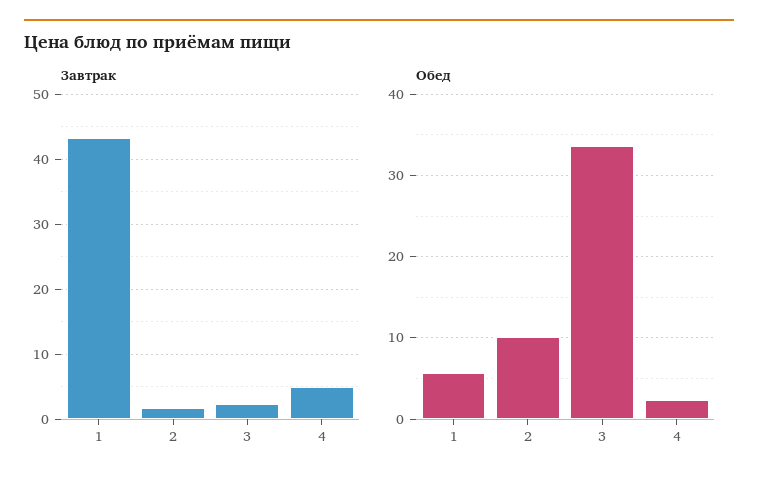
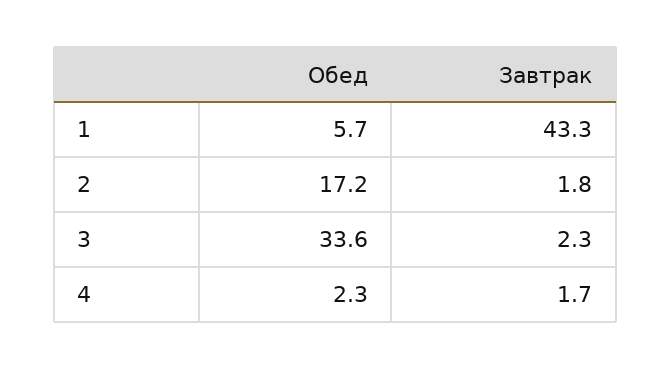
  {
    "Завтрак": {
      "1": 43.3,
      "2": 1.8,
      "3": 2.3,
-     "4": 5
+     "4": 1.7
    },
    "Обед": {
      "1": 5.7,
-     "2": 10,
+     "2": 17.2,
      "3": 33.6,
      "4": 2.3
    }
  }

